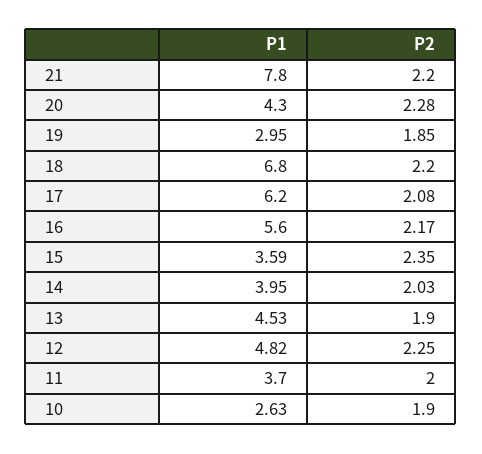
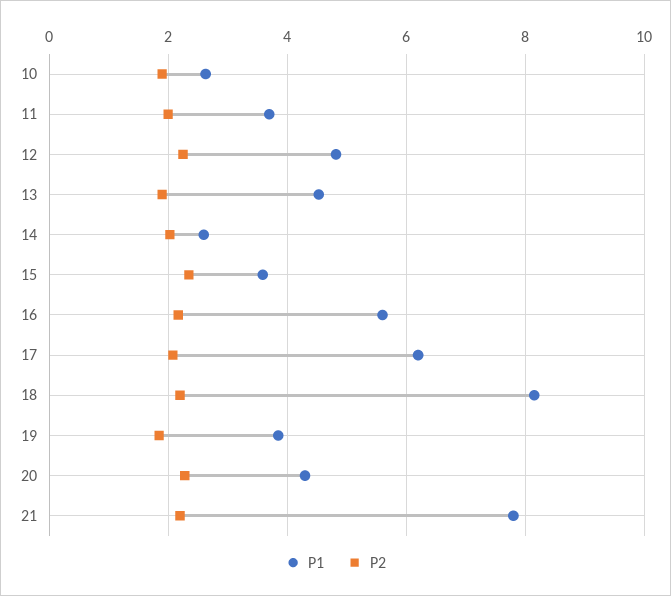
  {
    "P1": {
      "21": 7.8,
      "20": 4.3,
-     "19": 2.95,
+     "19": 3.8,
-     "18": 6.8,
+     "18": 8.2,
      "17": 6.2,
      "16": 5.6,
      "15": 3.59,
-     "14": 3.95,
+     "14": 2.6,
      "13": 4.53,
      "12": 4.82,
      "11": 3.7,
      "10": 2.63
    },
    "P2": {
      "21": 2.2,
      "20": 2.28,
      "19": 1.85,
      "18": 2.2,
      "17": 2.08,
      "16": 2.17,
      "15": 2.35,
      "14": 2.03,
      "13": 1.9,
      "12": 2.25,
      "11": 2,
      "10": 1.9
    }
  }

